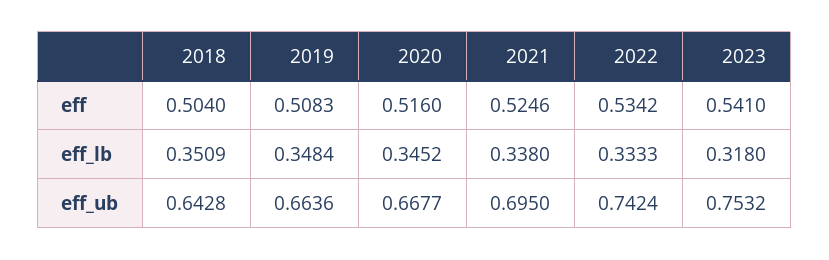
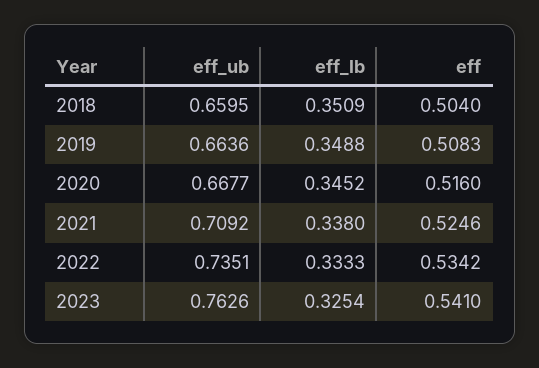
  {
    "2018": {
      "eff": 0.504,
      "eff_lb": 0.3509,
-     "eff_ub": 0.6428
+     "eff_ub": 0.6595
    },
    "2019": {
      "eff": 0.5083,
-     "eff_lb": 0.3484,
+     "eff_lb": 0.3488,
      "eff_ub": 0.6636
    },
    "2020": {
      "eff": 0.516,
      "eff_lb": 0.3452,
      "eff_ub": 0.6677
    },
    "2021": {
      "eff": 0.5246,
      "eff_lb": 0.338,
-     "eff_ub": 0.695
+     "eff_ub": 0.7092
    },
    "2022": {
      "eff": 0.5342,
      "eff_lb": 0.3333,
-     "eff_ub": 0.7424
+     "eff_ub": 0.7351
    },
    "2023": {
      "eff": 0.541,
-     "eff_lb": 0.318,
+     "eff_lb": 0.3254,
-     "eff_ub": 0.7532
+     "eff_ub": 0.7626
    }
  }

